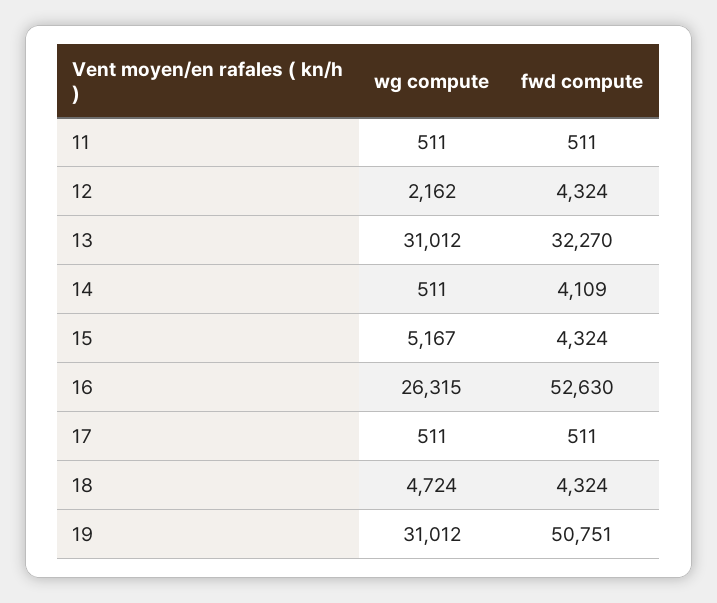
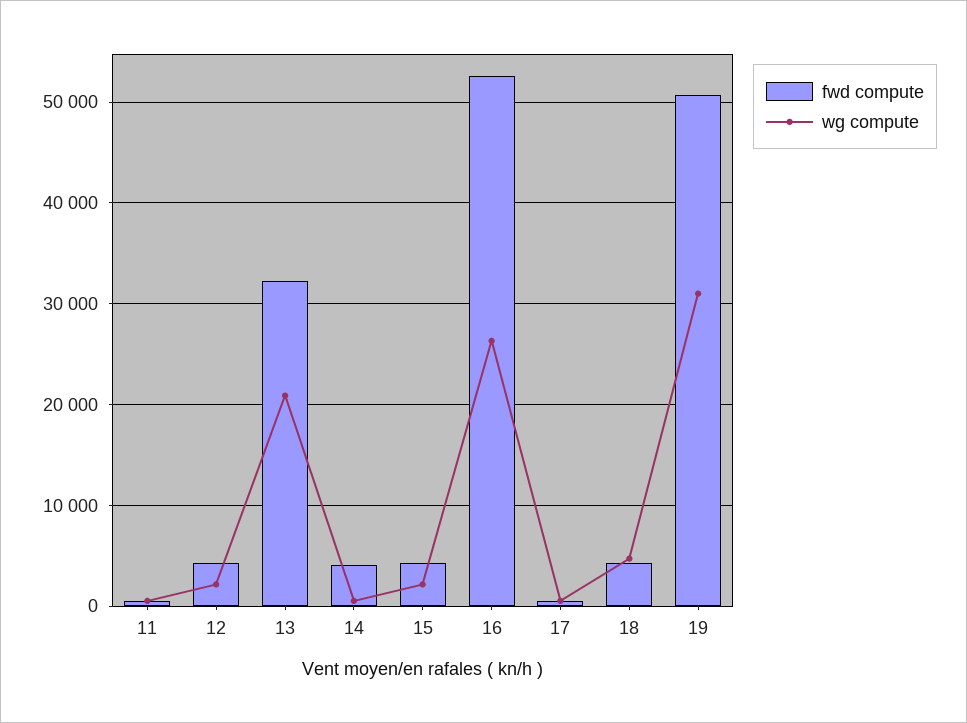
  {
    "wg compute": {
      "11": 511,
      "12": 2162,
-     "13": 31012,
+     "13": 21000,
      "14": 511,
-     "15": 5167,
+     "15": 2000,
      "16": 26315,
      "17": 511,
      "18": 4724,
      "19": 31012
    },
    "fwd compute": {
      "11": 511,
      "12": 4324,
      "13": 32270,
      "14": 4109,
      "15": 4324,
      "16": 52630,
      "17": 511,
      "18": 4324,
      "19": 50751
    }
  }

